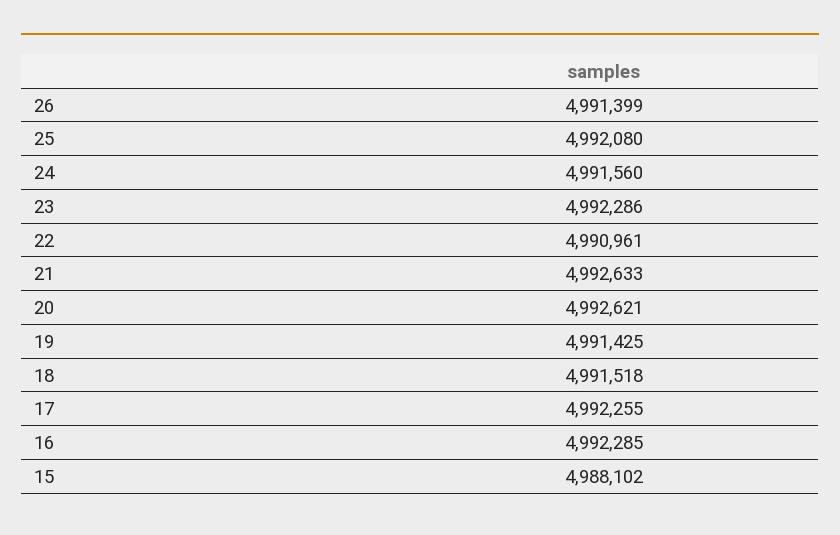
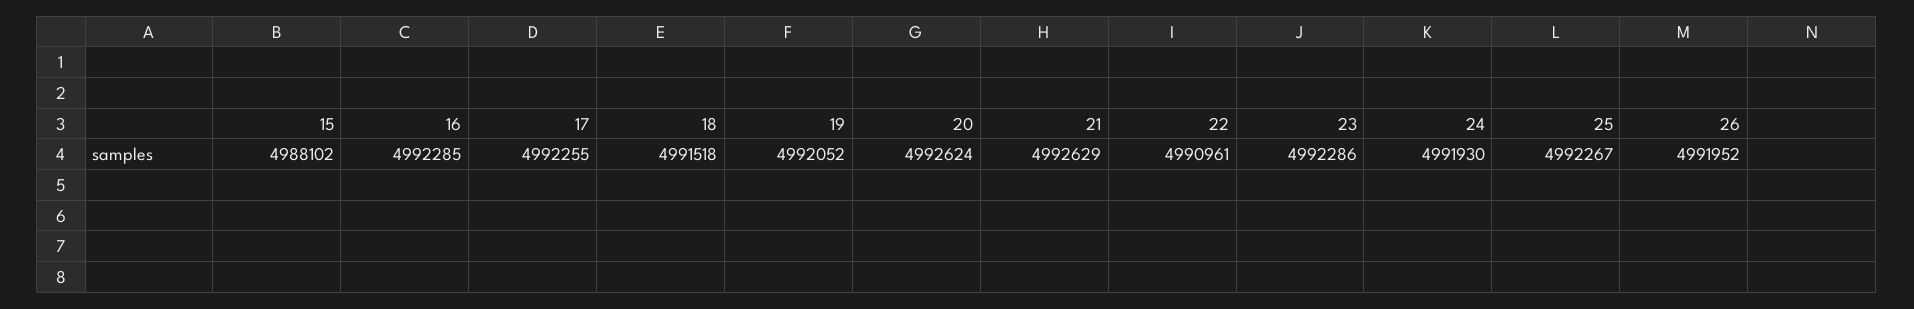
  {
-   "26": 4991399,
+   "26": 4991952,
-   "25": 4992080,
+   "25": 4992267,
-   "24": 4991560,
+   "24": 4991930,
    "23": 4992286,
    "22": 4990961,
-   "21": 4992633,
+   "21": 4992629,
-   "20": 4992621,
+   "20": 4992624,
-   "19": 4991425,
+   "19": 4992052,
    "18": 4991518,
    "17": 4992255,
    "16": 4992285,
    "15": 4988102
  }

